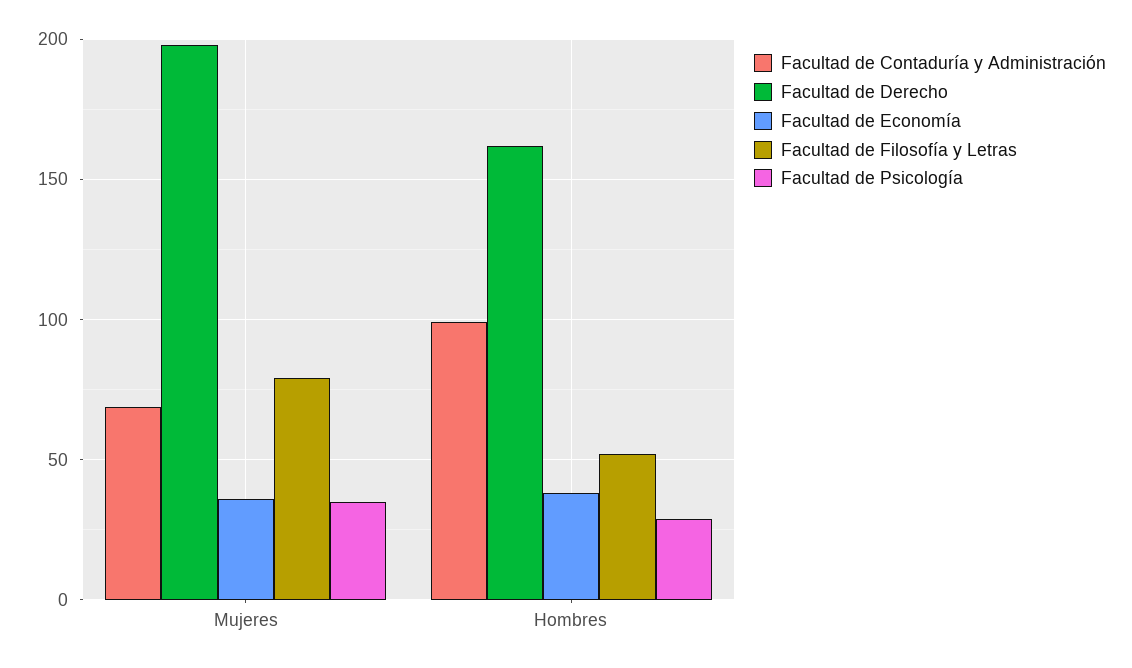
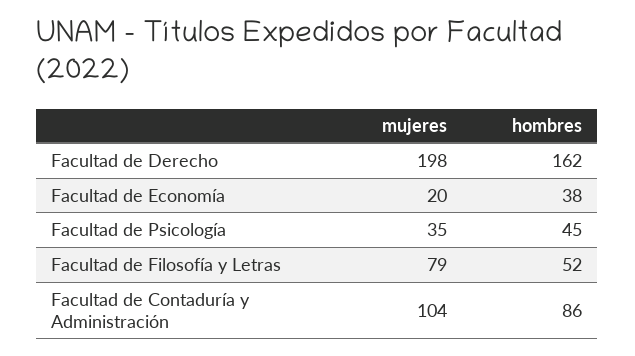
  {
    "Facultad de Contaduría y Administración": {
-     "Mujeres": 70,
+     "Mujeres": 104,
-     "Hombres": 100
+     "Hombres": 86
    },
    "Facultad de Derecho": {
      "Mujeres": 198,
      "Hombres": 162
    },
    "Facultad de Economía": {
-     "Mujeres": 35,
+     "Mujeres": 20,
      "Hombres": 38
    },
    "Facultad de Filosofía y Letras": {
      "Mujeres": 79,
      "Hombres": 52
    },
    "Facultad de Psicología": {
      "Mujeres": 35,
-     "Hombres": 30
+     "Hombres": 45
    }
  }

